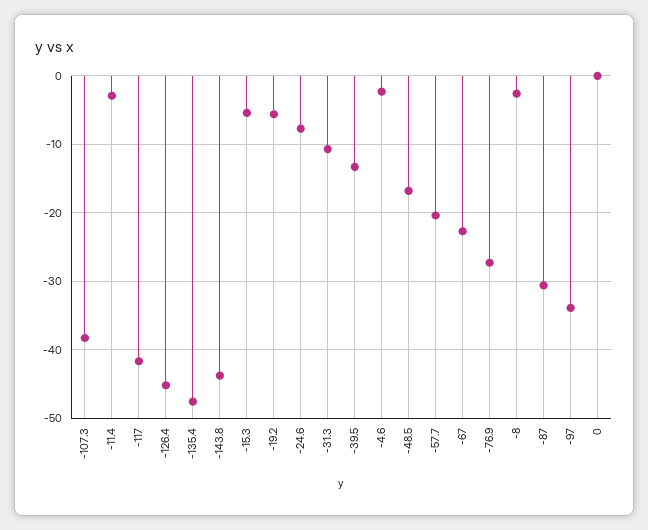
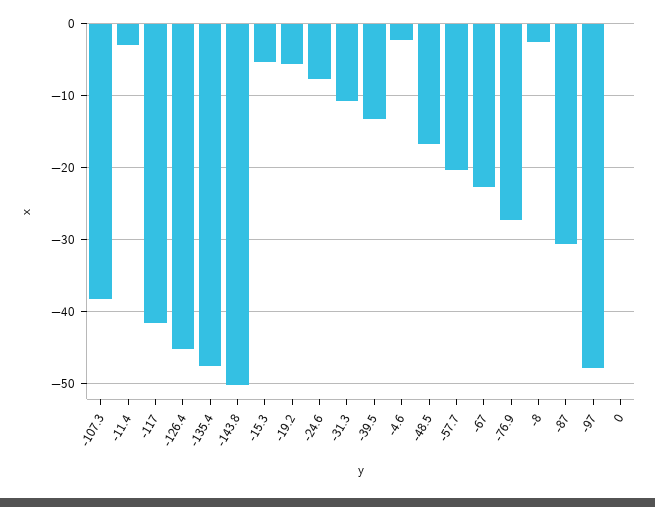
  {
    "-107.3": -38,
    "-11.4": -3,
    "-117": -42,
    "-126.4": -45,
    "-135.4": -48,
-   "-143.8": -44,
+   "-143.8": -50,
    "-15.3": -5,
    "-19.2": -6,
    "-24.6": -8,
    "-31.3": -11,
    "-39.5": -13,
    "-4.6": -2,
    "-48.5": -17,
    "-57.7": -20,
    "-67": -23,
    "-76.9": -27,
    "-8": -3,
    "-87": -31,
-   "-97": -34,
+   "-97": -48,
    "0": 0
  }

